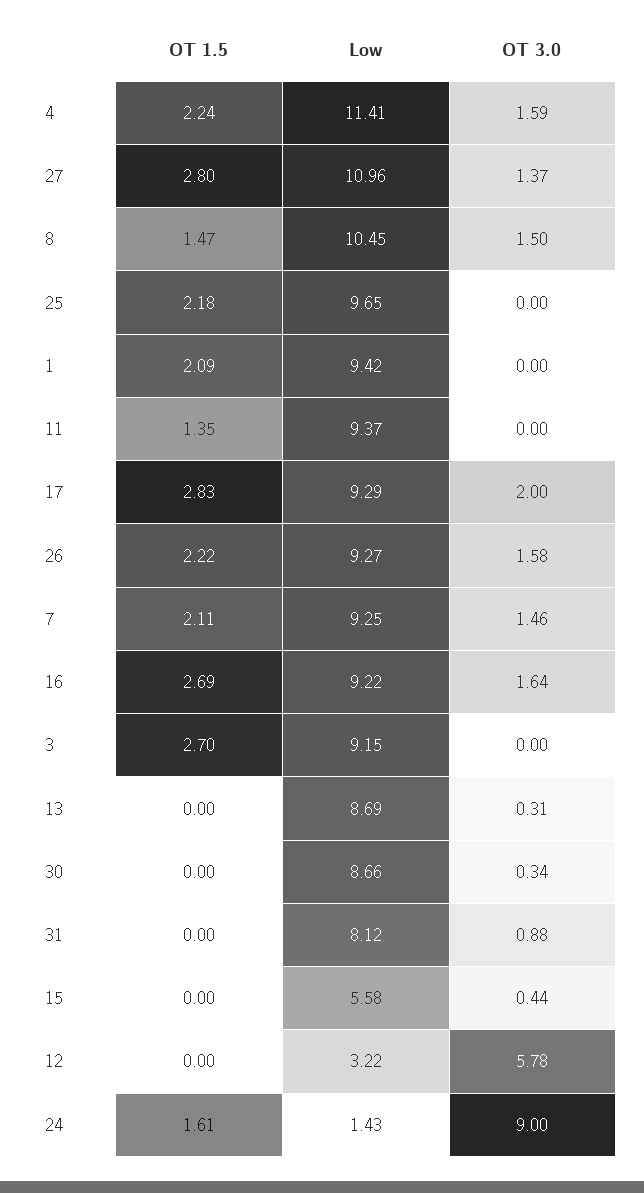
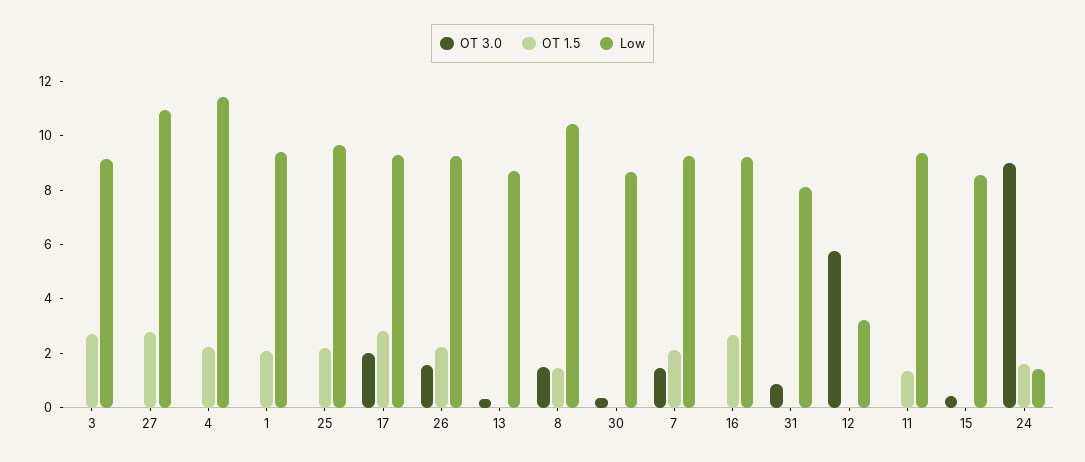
  {
    "OT 1.5": {
      "4": 2.24,
      "27": 2.8,
      "8": 1.47,
      "25": 2.18,
      "1": 2.09,
      "11": 1.35,
      "17": 2.83,
      "26": 2.22,
      "7": 2.11,
      "16": 2.69,
      "3": 2.7,
      "13": 0,
      "30": 0,
      "31": 0,
      "15": 0,
      "12": 0,
      "24": 1.61
    },
    "Low": {
      "4": 11.41,
      "27": 10.96,
      "8": 10.45,
      "25": 9.65,
      "1": 9.42,
      "11": 9.37,
      "17": 9.29,
      "26": 9.27,
      "7": 9.25,
      "16": 9.22,
      "3": 9.15,
      "13": 8.69,
      "30": 8.66,
      "31": 8.12,
-     "15": 5.58,
+     "15": 8.5,
      "12": 3.22,
      "24": 1.43
    },
    "OT 3.0": {
-     "4": 1.59,
+     "4": 0,
-     "27": 1.37,
+     "27": 0,
      "8": 1.5,
      "25": 0,
      "1": 0,
      "11": 0,
      "17": 2,
      "26": 1.58,
      "7": 1.46,
-     "16": 1.64,
+     "16": 0,
      "3": 0,
      "13": 0.31,
      "30": 0.34,
      "31": 0.88,
      "15": 0.44,
      "12": 5.78,
      "24": 9
    }
  }

